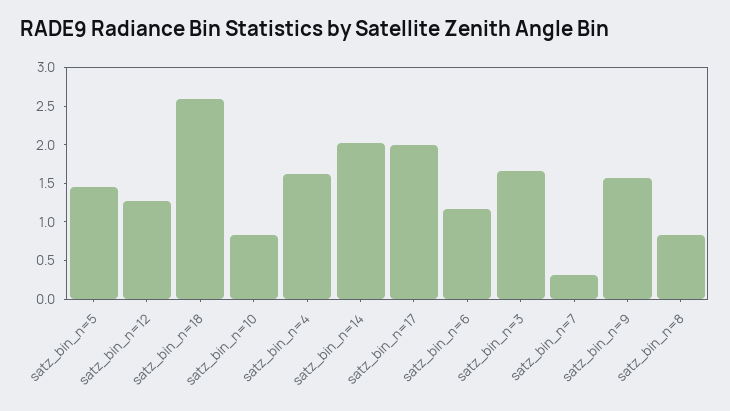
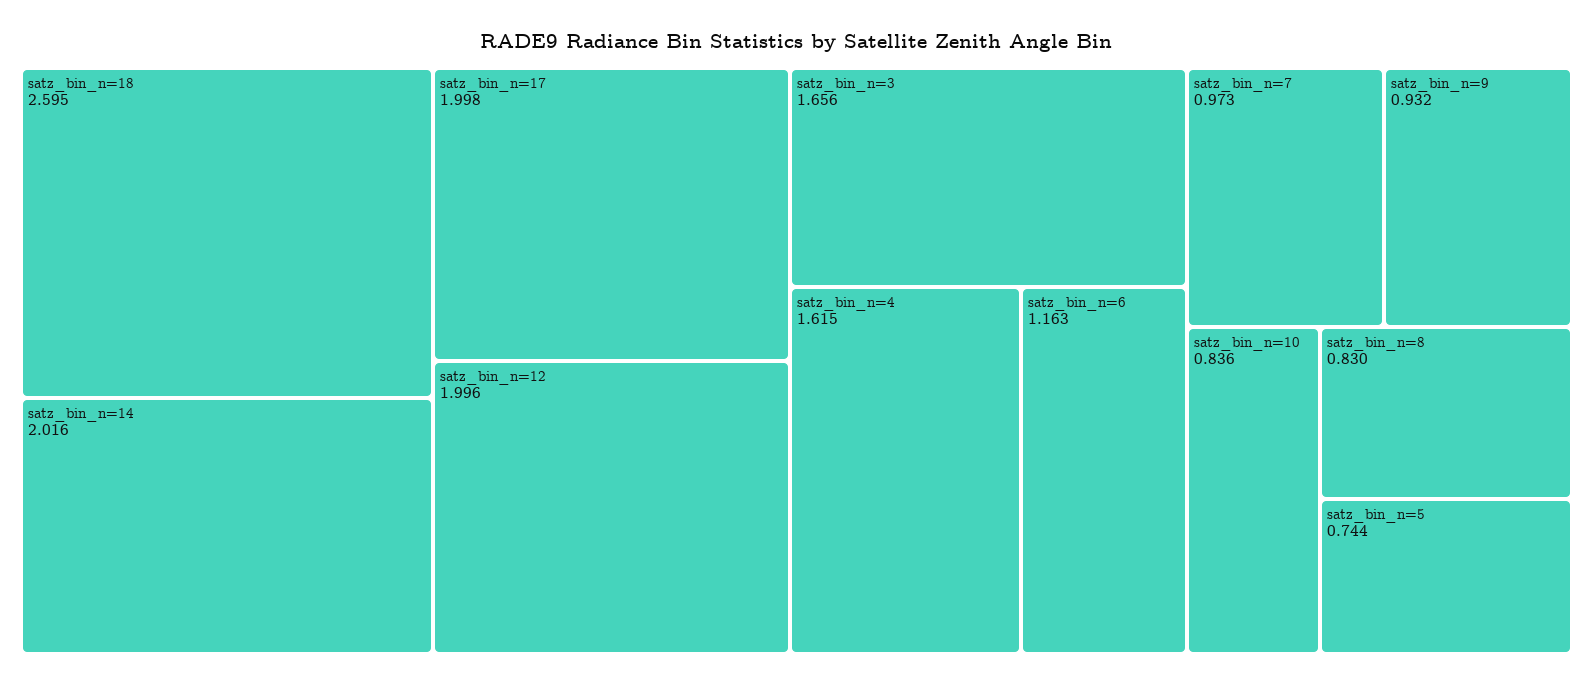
  {
-   "satz_bin_n=5": 1.5,
+   "satz_bin_n=5": 0.744,
-   "satz_bin_n=12": 1.25,
+   "satz_bin_n=12": 1.996,
    "satz_bin_n=18": 2.595,
    "satz_bin_n=10": 0.836,
    "satz_bin_n=4": 1.615,
    "satz_bin_n=14": 2.016,
    "satz_bin_n=17": 1.998,
    "satz_bin_n=6": 1.163,
    "satz_bin_n=3": 1.656,
-   "satz_bin_n=7": 0.25,
+   "satz_bin_n=7": 0.973,
-   "satz_bin_n=9": 1.5,
+   "satz_bin_n=9": 0.932,
    "satz_bin_n=8": 0.83
  }

